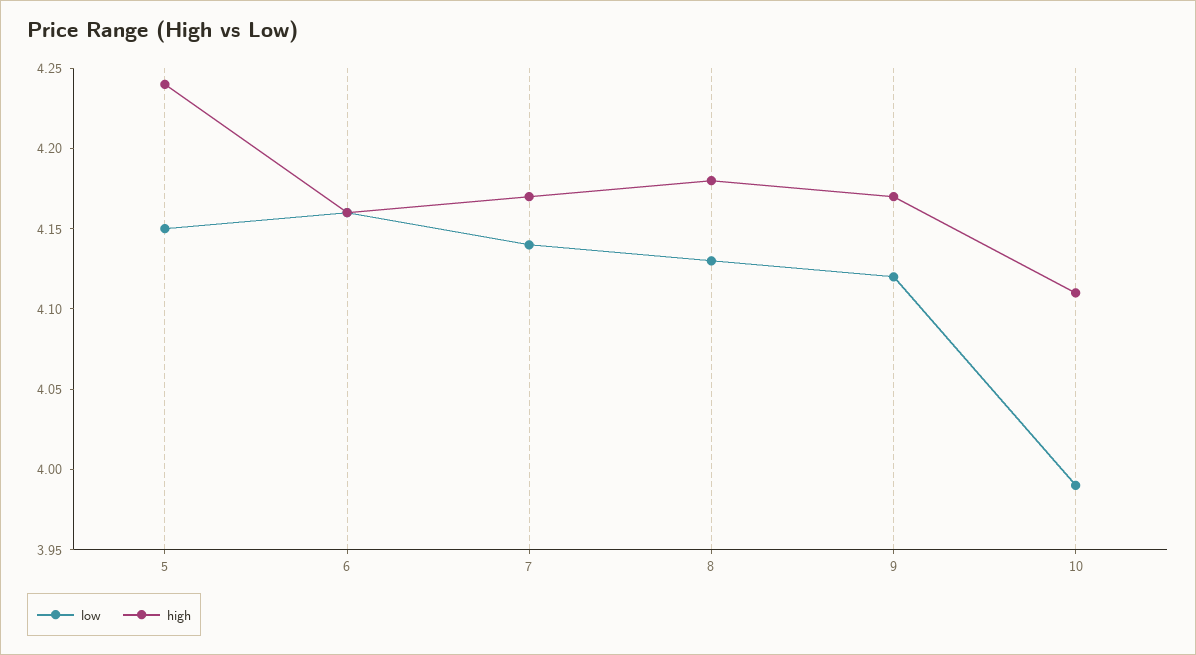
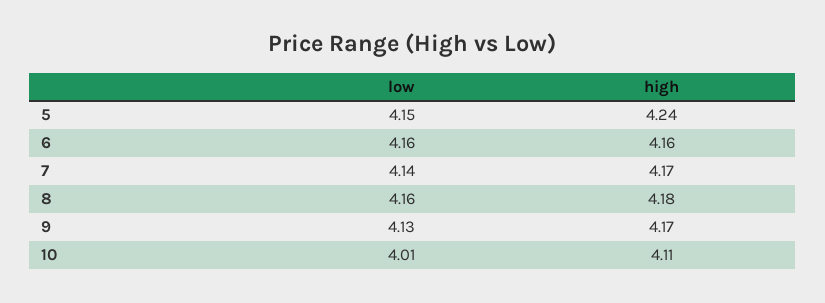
  {
    "low": {
      "5": 4.15,
      "6": 4.16,
      "7": 4.14,
-     "8": 4.13,
+     "8": 4.16,
-     "9": 4.12,
+     "9": 4.13,
-     "10": 3.99
+     "10": 4.01
    },
    "high": {
      "5": 4.24,
      "6": 4.16,
      "7": 4.17,
      "8": 4.18,
      "9": 4.17,
      "10": 4.11
    }
  }

